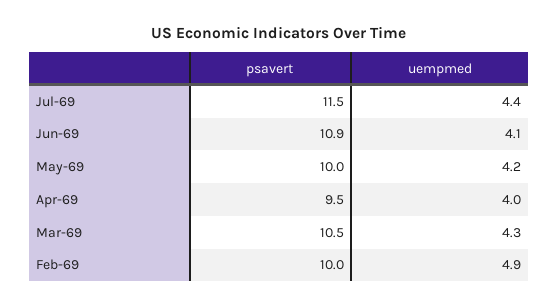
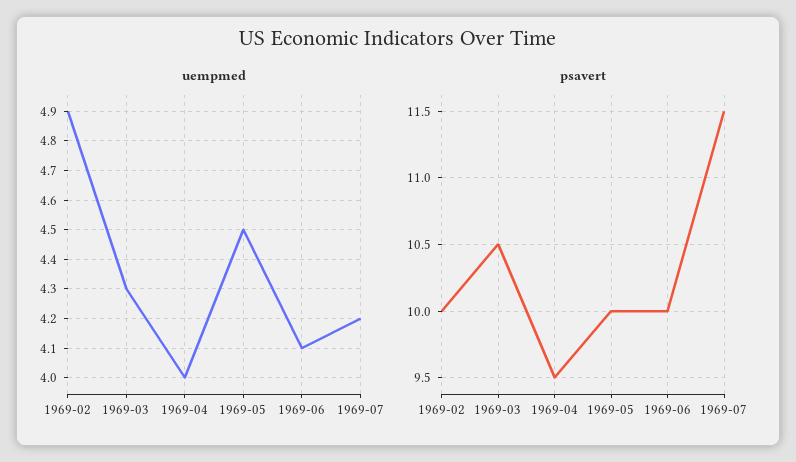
  {
    "psavert": {
      "Jul-69": 11.5,
-     "Jun-69": 10.9,
+     "Jun-69": 10,
      "May-69": 10,
      "Apr-69": 9.5,
      "Mar-69": 10.5,
      "Feb-69": 10
    },
    "uempmed": {
-     "Jul-69": 4.4,
+     "Jul-69": 4.2,
      "Jun-69": 4.1,
-     "May-69": 4.2,
+     "May-69": 4.5,
      "Apr-69": 4,
      "Mar-69": 4.3,
      "Feb-69": 4.9
    }
  }

